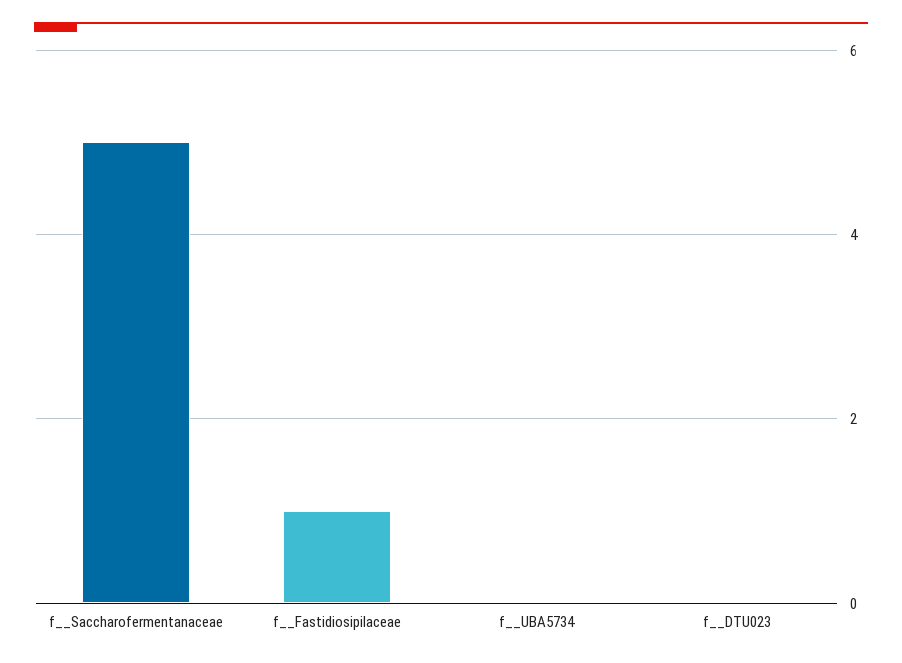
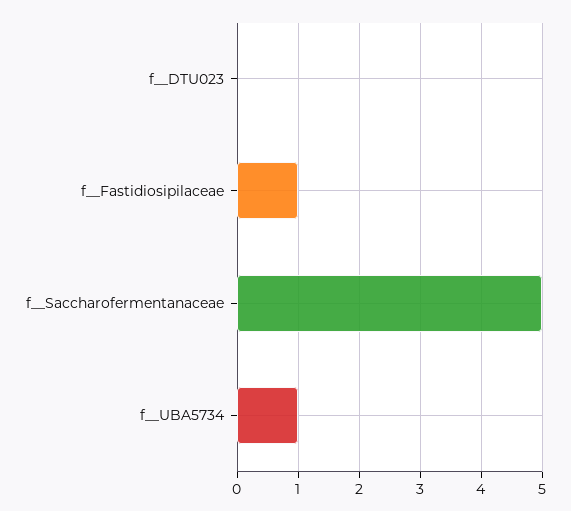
  {
    "f__Saccharofermentanaceae": 5,
    "f__Fastidiosipilaceae": 1,
-   "f__UBA5734": 0,
+   "f__UBA5734": 1,
    "f__DTU023": 0
  }

